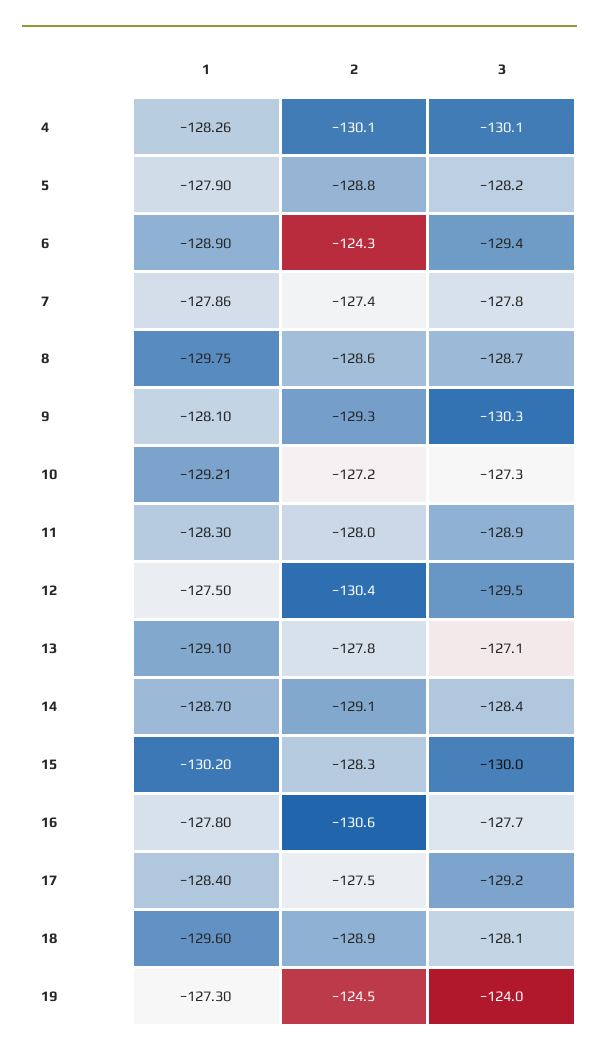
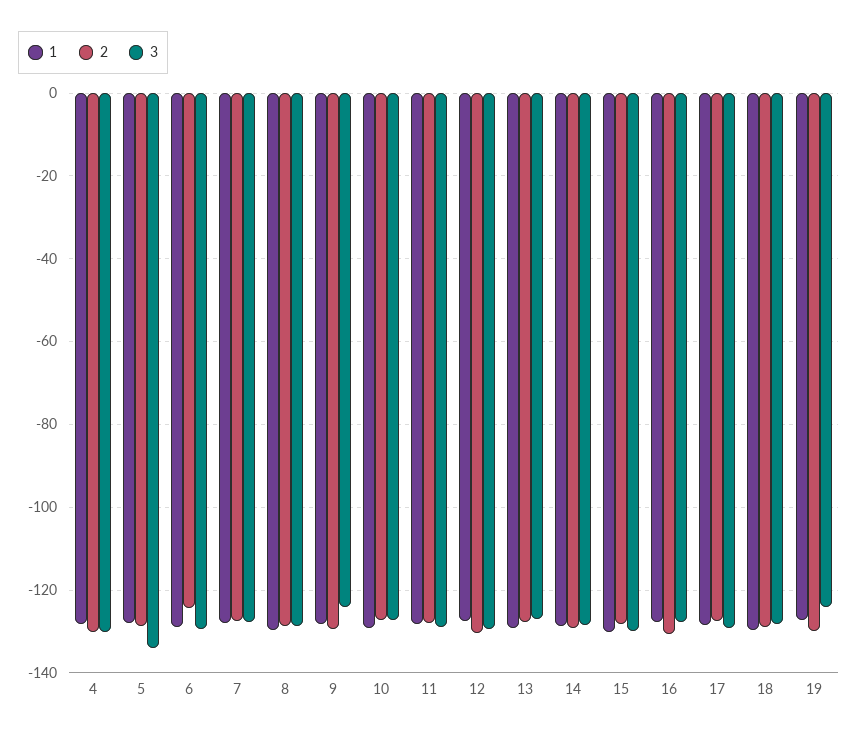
  {
    "1": {
      "4": -128.26,
      "5": -127.9,
      "6": -128.9,
      "7": -127.86,
      "8": -129.75,
      "9": -128.1,
      "10": -129.21,
      "11": -128.3,
      "12": -127.5,
      "13": -129.1,
      "14": -128.7,
      "15": -130.2,
      "16": -127.8,
      "17": -128.4,
      "18": -129.6,
      "19": -127.3
    },
    "2": {
      "4": -130.1,
      "5": -128.8,
      "6": -124.3,
      "7": -127.4,
      "8": -128.6,
      "9": -129.3,
      "10": -127.2,
      "11": -128,
      "12": -130.4,
      "13": -127.8,
      "14": -129.1,
      "15": -128.3,
      "16": -130.6,
      "17": -127.5,
      "18": -128.9,
-     "19": -124.5
+     "19": -130
    },
    "3": {
      "4": -130.1,
-     "5": -128.2,
+     "5": -134,
      "6": -129.4,
      "7": -127.8,
      "8": -128.7,
-     "9": -130.3,
+     "9": -124,
      "10": -127.3,
      "11": -128.9,
      "12": -129.5,
      "13": -127.1,
      "14": -128.4,
      "15": -130,
      "16": -127.7,
      "17": -129.2,
      "18": -128.1,
      "19": -124
    }
  }

